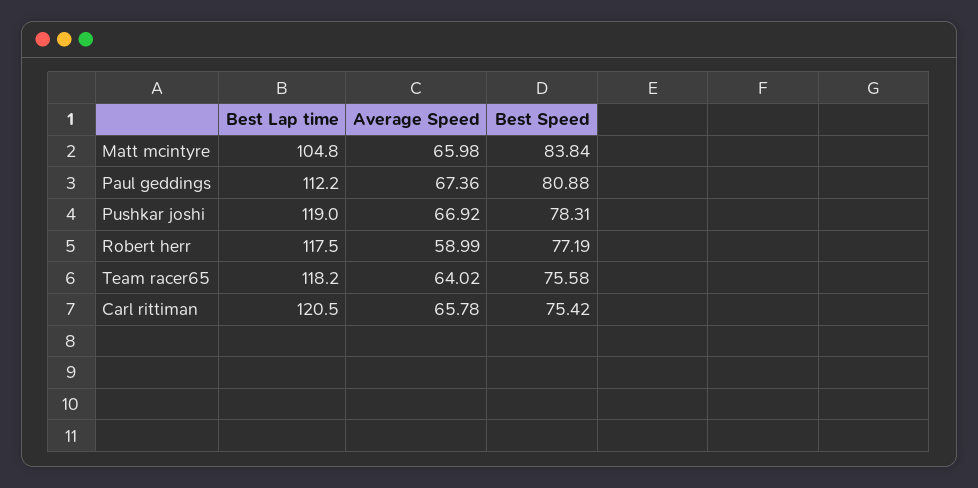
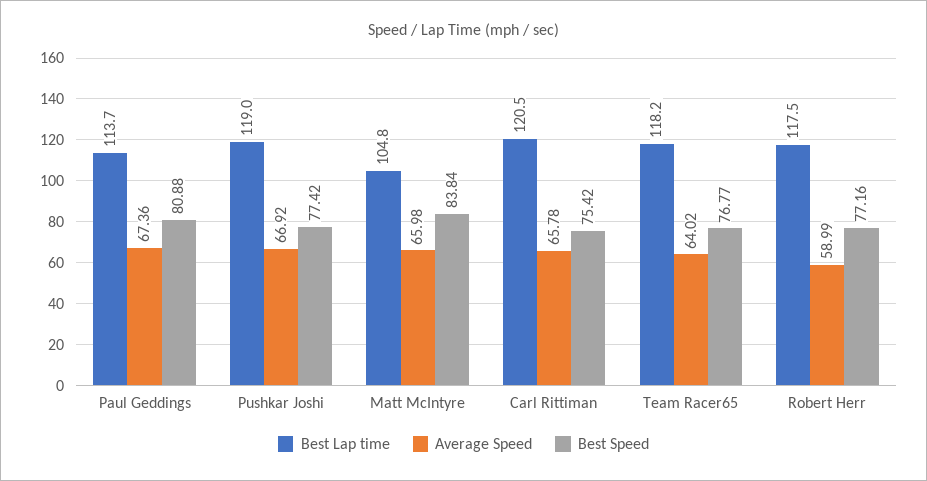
  {
    "Best Lap time": {
      "Matt mcintyre": 104.8,
-     "Paul geddings": 112.2,
+     "Paul geddings": 113.7,
      "Pushkar joshi": 119,
      "Robert herr": 117.5,
      "Team racer65": 118.2,
      "Carl rittiman": 120.5
    },
    "Average Speed": {
      "Matt mcintyre": 65.98,
      "Paul geddings": 67.36,
      "Pushkar joshi": 66.92,
      "Robert herr": 58.99,
      "Team racer65": 64.02,
      "Carl rittiman": 65.78
    },
    "Best Speed": {
      "Matt mcintyre": 83.84,
      "Paul geddings": 80.88,
-     "Pushkar joshi": 78.31,
+     "Pushkar joshi": 77.42,
-     "Robert herr": 77.19,
+     "Robert herr": 77.16,
-     "Team racer65": 75.58,
+     "Team racer65": 76.77,
      "Carl rittiman": 75.42
    }
  }

